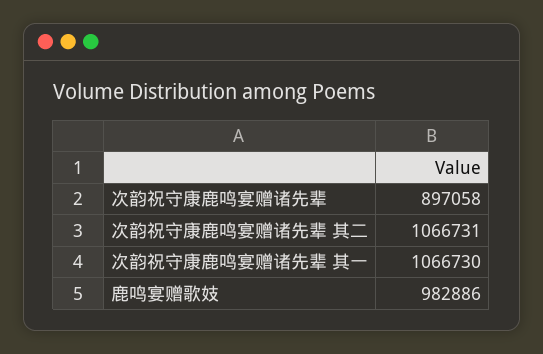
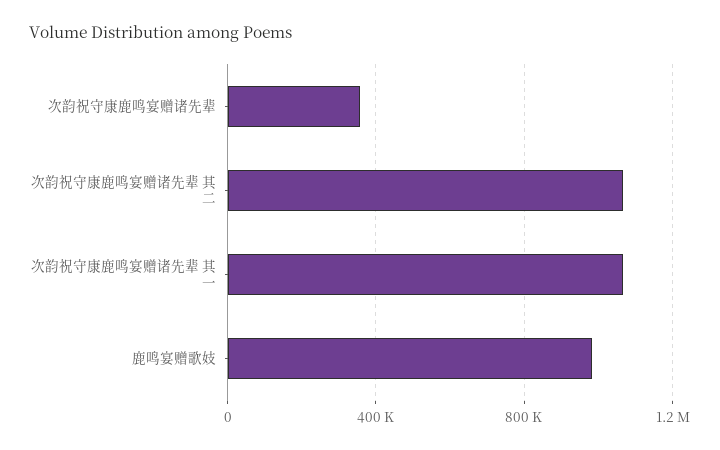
  {
-   "次韵祝守康鹿鸣宴赠诸先辈": 897058,
+   "次韵祝守康鹿鸣宴赠诸先辈": 350000,
    "次韵祝守康鹿鸣宴赠诸先辈 其二": 1066731,
    "次韵祝守康鹿鸣宴赠诸先辈 其一": 1066730,
    "鹿鸣宴赠歌妓": 982886
  }

